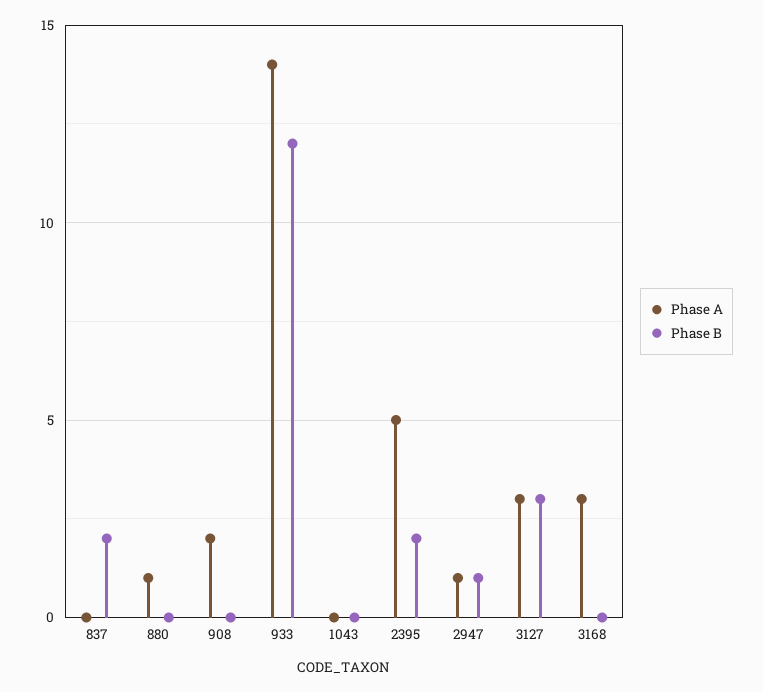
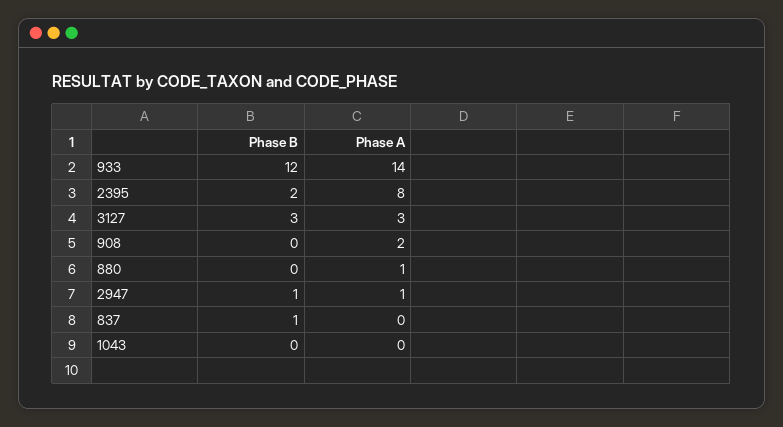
  {
    "Phase A": {
      "837": 0,
      "880": 1,
      "908": 2,
      "933": 14,
      "1043": 0,
-     "2395": 5,
+     "2395": 8,
      "2947": 1,
-     "3127": 3,
+     "3127": 3
-     "3168": 3
    },
    "Phase B": {
-     "837": 2,
+     "837": 1,
      "880": 0,
      "908": 0,
      "933": 12,
      "1043": 0,
      "2395": 2,
      "2947": 1,
-     "3127": 3,
+     "3127": 3
-     "3168": 0
    }
  }

